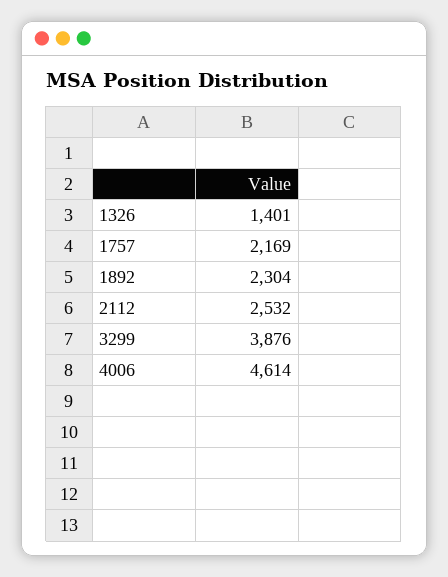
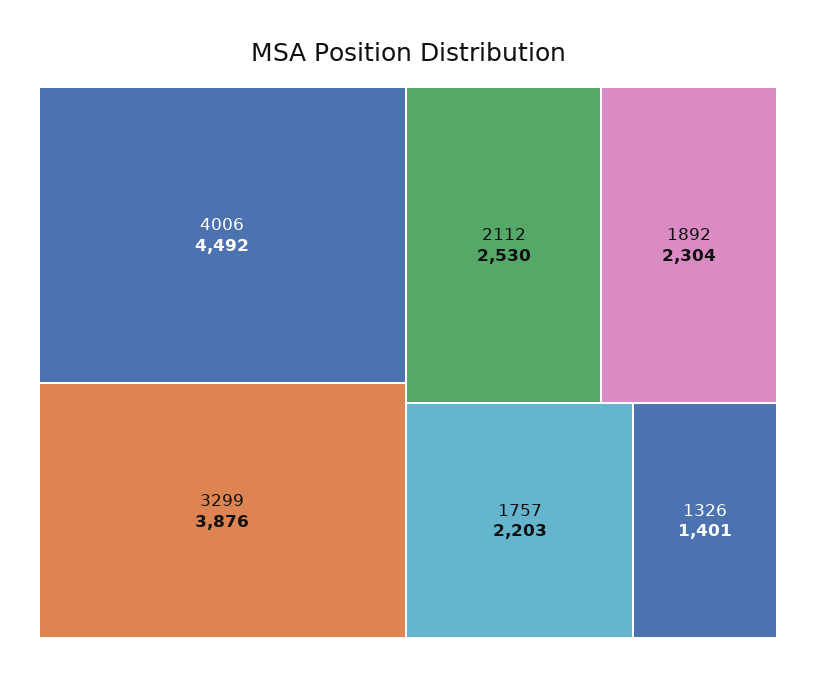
  {
    "1326": 1401,
-   "1757": 2169,
+   "1757": 2203,
    "1892": 2304,
-   "2112": 2532,
+   "2112": 2530,
    "3299": 3876,
-   "4006": 4614
+   "4006": 4492
  }

